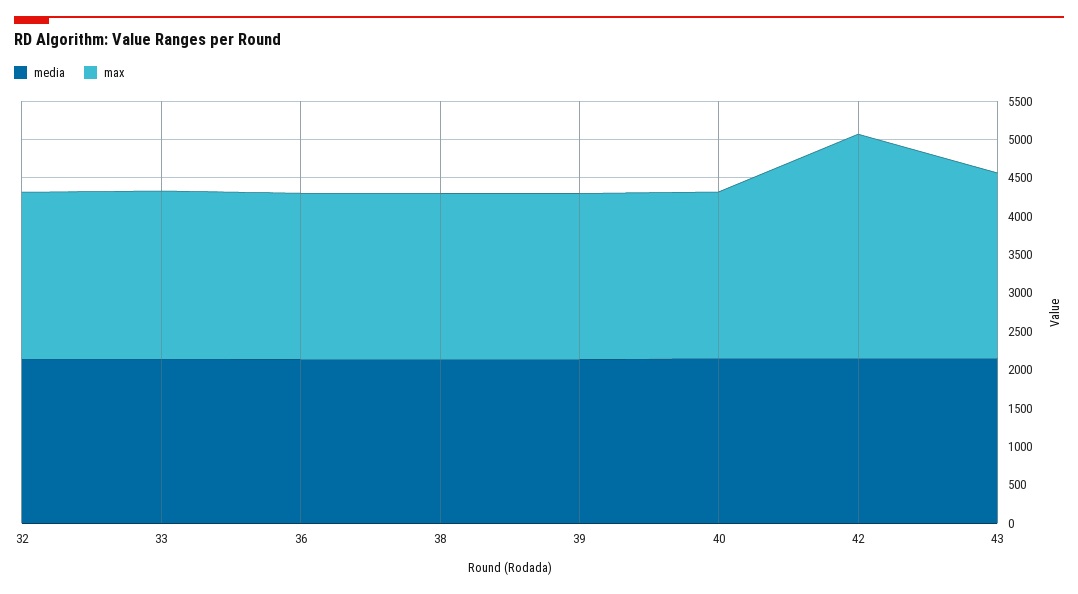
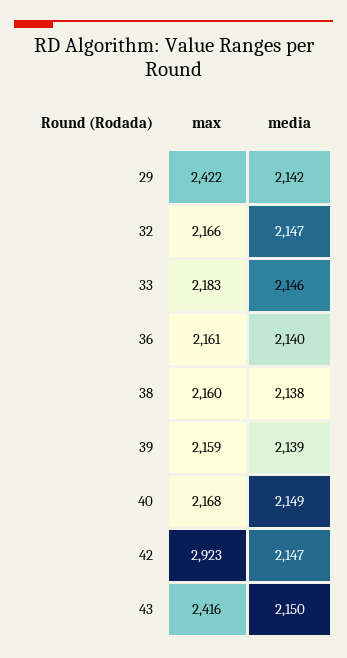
  {
    "media": {
      "32": 2147,
      "33": 2146,
      "36": 2140,
      "38": 2138,
      "39": 2139,
      "40": 2149,
      "42": 2147,
-     "43": 2150
+     "43": 2150,
+     "29": 2142
    },
    "max": {
      "32": 2166,
      "33": 2183,
      "36": 2161,
      "38": 2160,
      "39": 2159,
      "40": 2168,
      "42": 2923,
-     "43": 2416
+     "43": 2416,
+     "29": 2422
    }
  }

